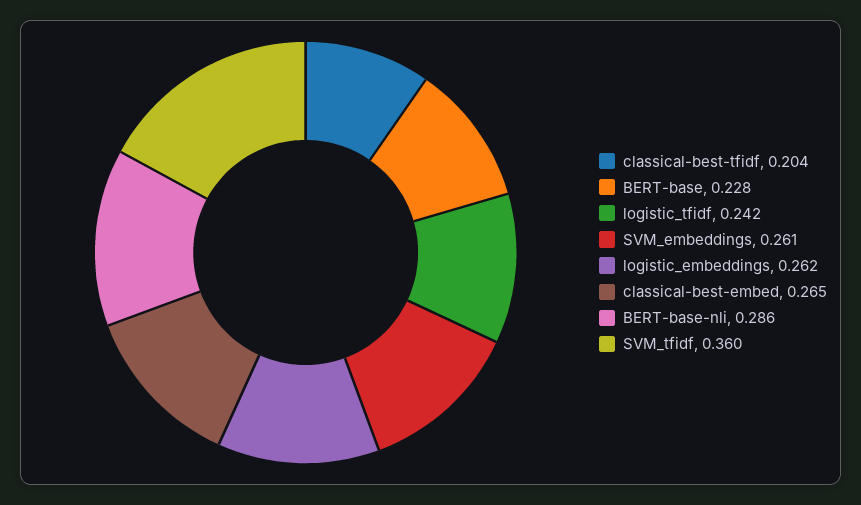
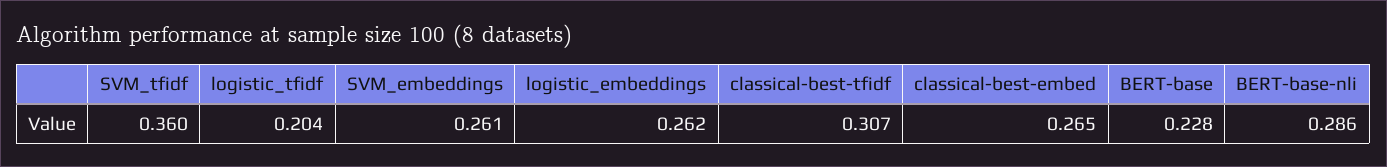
  {
-   "classical-best-tfidf": 0.204,
+   "classical-best-tfidf": 0.307,
    "BERT-base": 0.228,
-   "logistic_tfidf": 0.242,
+   "logistic_tfidf": 0.204,
    "SVM_embeddings": 0.261,
    "logistic_embeddings": 0.262,
    "classical-best-embed": 0.265,
    "BERT-base-nli": 0.286,
    "SVM_tfidf": 0.36
  }

